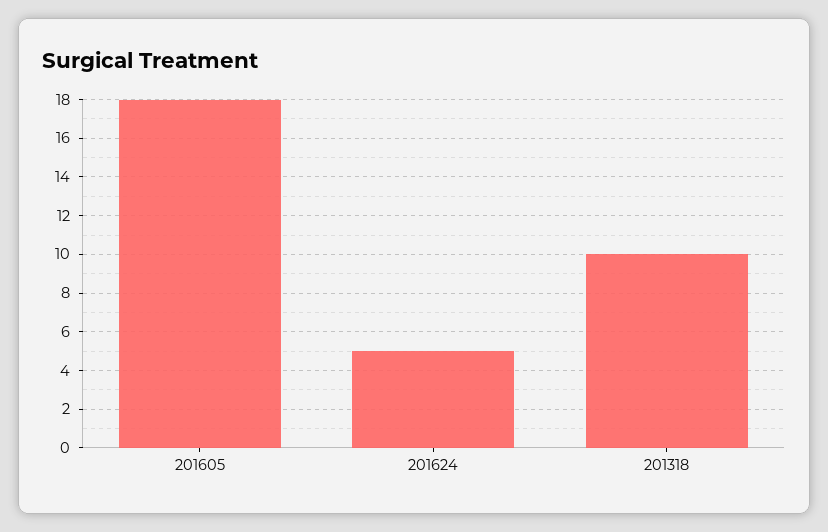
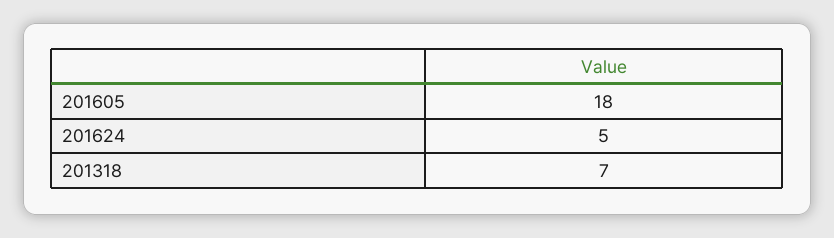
  {
    "201605": 18,
    "201624": 5,
-   "201318": 10
+   "201318": 7
  }

